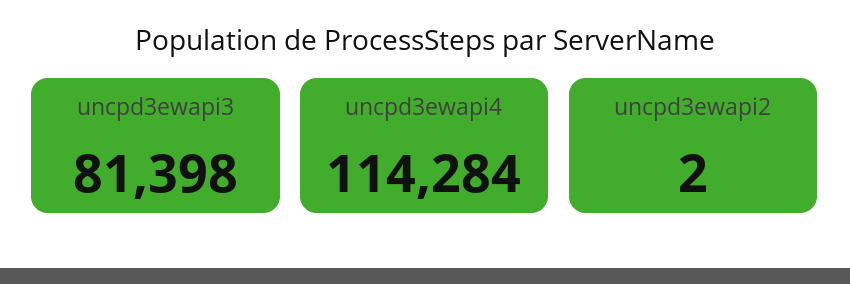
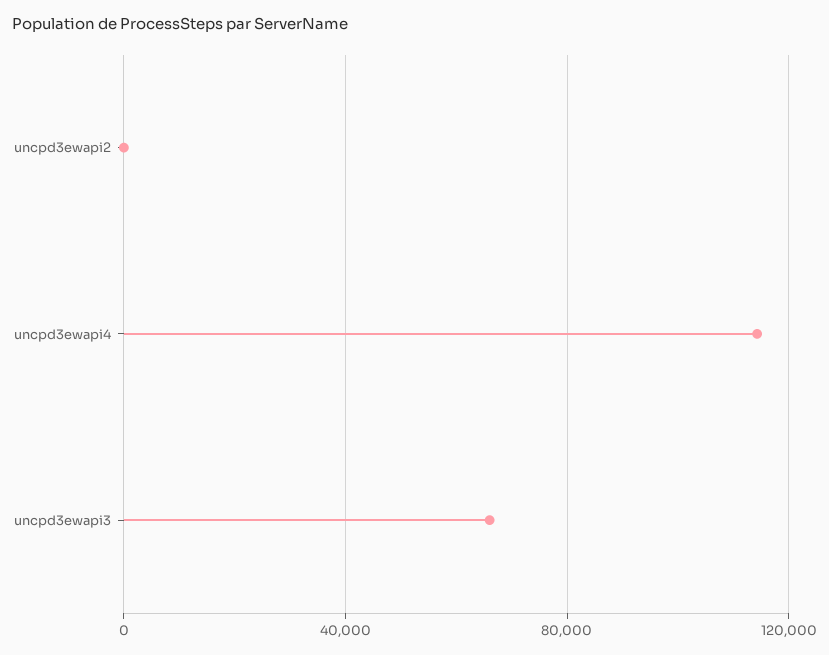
  {
-   "uncpd3ewapi3": 81398,
+   "uncpd3ewapi3": 65000,
    "uncpd3ewapi4": 114284,
    "uncpd3ewapi2": 2
  }

